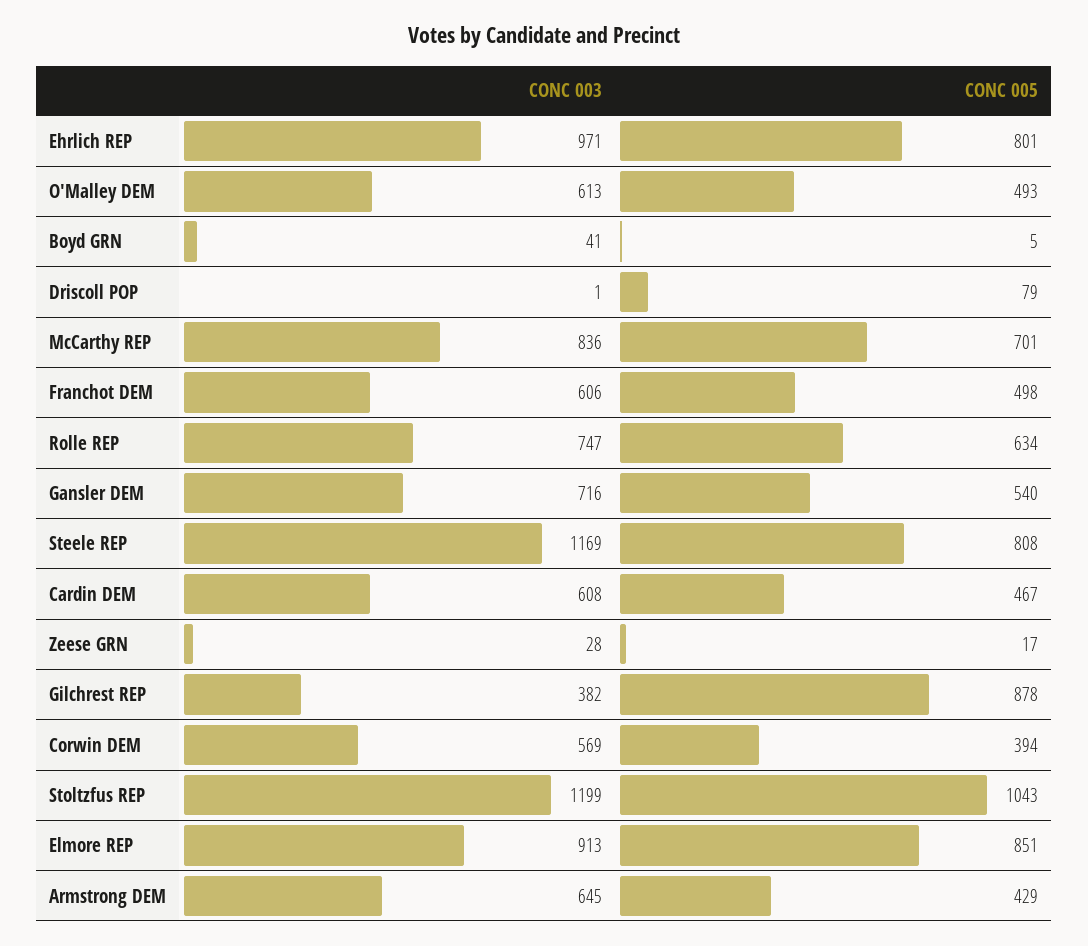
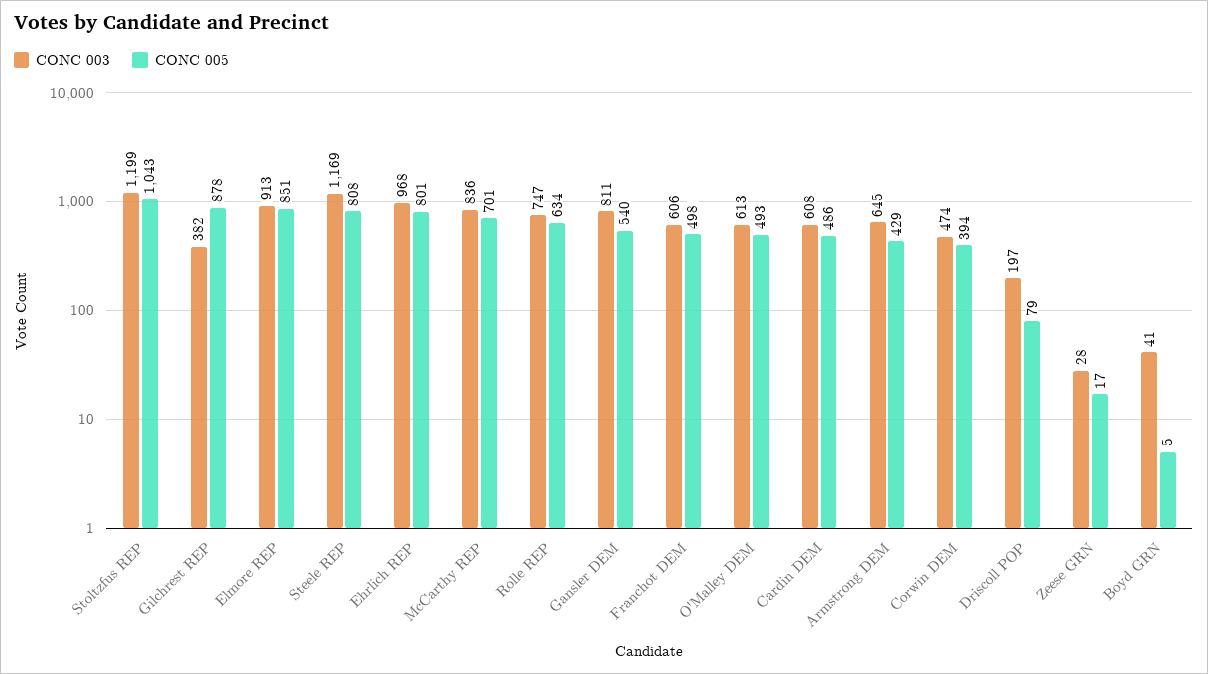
  {
    "CONC 003": {
-     "Ehrlich REP": 971,
+     "Ehrlich REP": 968,
      "O'Malley DEM": 613,
      "Boyd GRN": 41,
-     "Driscoll POP": 1,
+     "Driscoll POP": 197,
      "McCarthy REP": 836,
      "Franchot DEM": 606,
      "Rolle REP": 747,
-     "Gansler DEM": 716,
+     "Gansler DEM": 811,
      "Steele REP": 1169,
      "Cardin DEM": 608,
      "Zeese GRN": 28,
      "Gilchrest REP": 382,
-     "Corwin DEM": 569,
+     "Corwin DEM": 474,
      "Stoltzfus REP": 1199,
      "Elmore REP": 913,
      "Armstrong DEM": 645
    },
    "CONC 005": {
      "Ehrlich REP": 801,
      "O'Malley DEM": 493,
      "Boyd GRN": 5,
      "Driscoll POP": 79,
      "McCarthy REP": 701,
      "Franchot DEM": 498,
      "Rolle REP": 634,
      "Gansler DEM": 540,
      "Steele REP": 808,
-     "Cardin DEM": 467,
+     "Cardin DEM": 486,
      "Zeese GRN": 17,
      "Gilchrest REP": 878,
      "Corwin DEM": 394,
      "Stoltzfus REP": 1043,
      "Elmore REP": 851,
      "Armstrong DEM": 429
    }
  }

